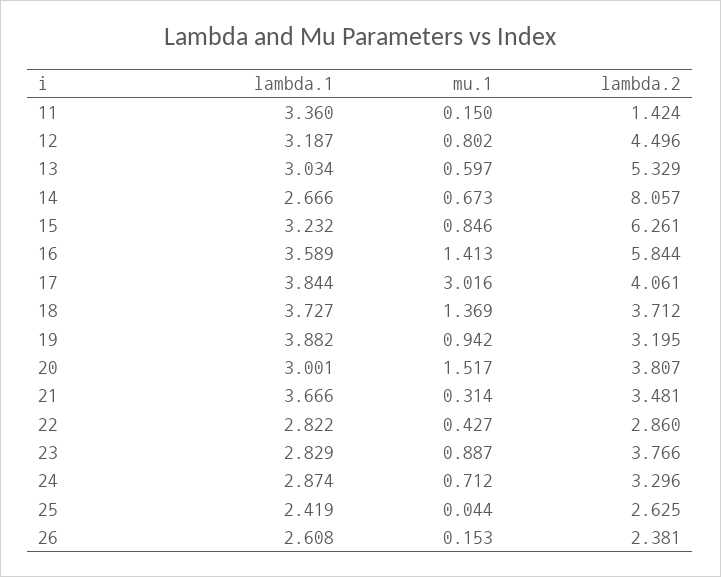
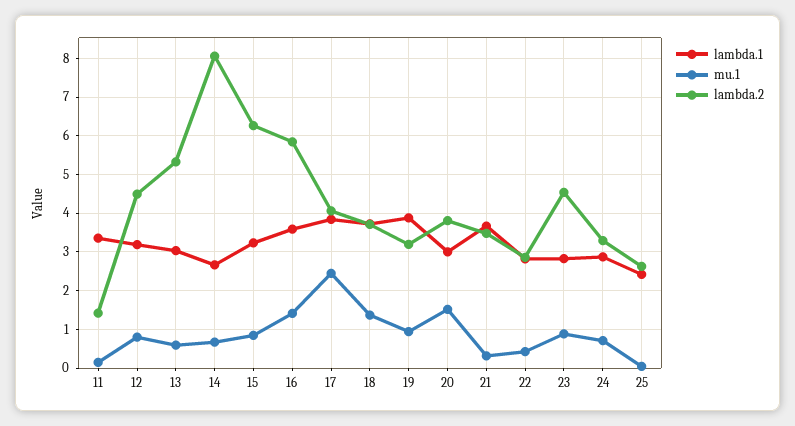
  {
    "lambda.1": {
      "11": 3.36,
      "12": 3.187,
      "13": 3.034,
      "14": 2.666,
      "15": 3.232,
      "16": 3.589,
      "17": 3.844,
      "18": 3.727,
      "19": 3.882,
      "20": 3.001,
      "21": 3.666,
      "22": 2.822,
      "23": 2.829,
      "24": 2.874,
-     "25": 2.419,
+     "25": 2.419
-     "26": 2.608
    },
    "mu.1": {
      "11": 0.15,
      "12": 0.802,
      "13": 0.597,
      "14": 0.673,
      "15": 0.846,
      "16": 1.413,
-     "17": 3.016,
+     "17": 2.4,
      "18": 1.369,
      "19": 0.942,
      "20": 1.517,
      "21": 0.314,
      "22": 0.427,
      "23": 0.887,
      "24": 0.712,
-     "25": 0.044,
+     "25": 0.044
-     "26": 0.153
    },
    "lambda.2": {
      "11": 1.424,
      "12": 4.496,
      "13": 5.329,
      "14": 8.057,
      "15": 6.261,
      "16": 5.844,
      "17": 4.061,
      "18": 3.712,
      "19": 3.195,
      "20": 3.807,
      "21": 3.481,
      "22": 2.86,
-     "23": 3.766,
+     "23": 4.6,
      "24": 3.296,
-     "25": 2.625,
+     "25": 2.625
-     "26": 2.381
    }
  }

